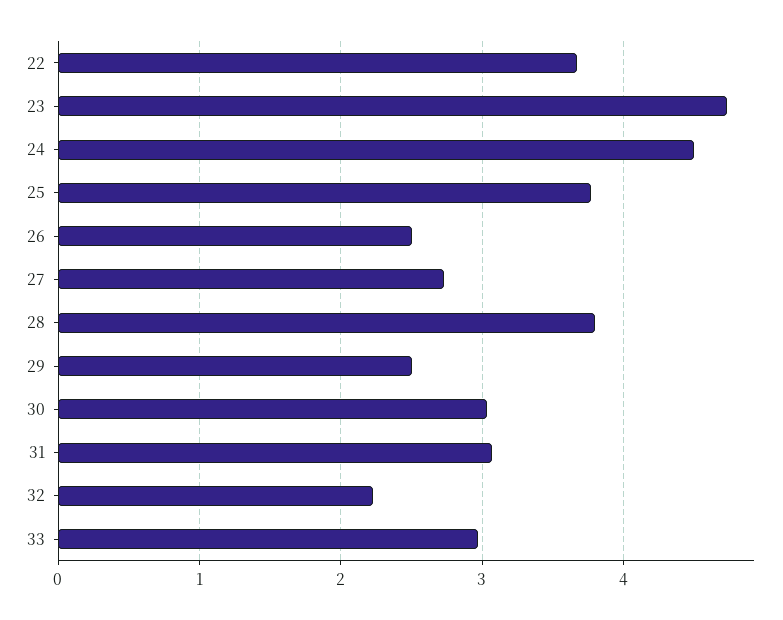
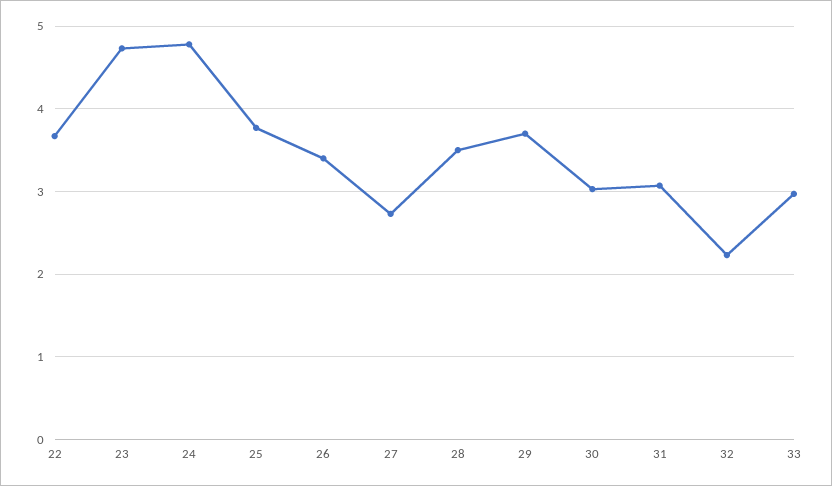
  {
    "22": 3.7,
    "23": 4.7,
-   "24": 4.5,
+   "24": 4.8,
    "25": 3.8,
-   "26": 2.5,
+   "26": 3.4,
    "27": 2.7,
-   "28": 3.8,
+   "28": 3.5,
-   "29": 2.5,
+   "29": 3.7,
    "30": 3,
    "31": 3.1,
    "32": 2.2,
    "33": 3
  }

